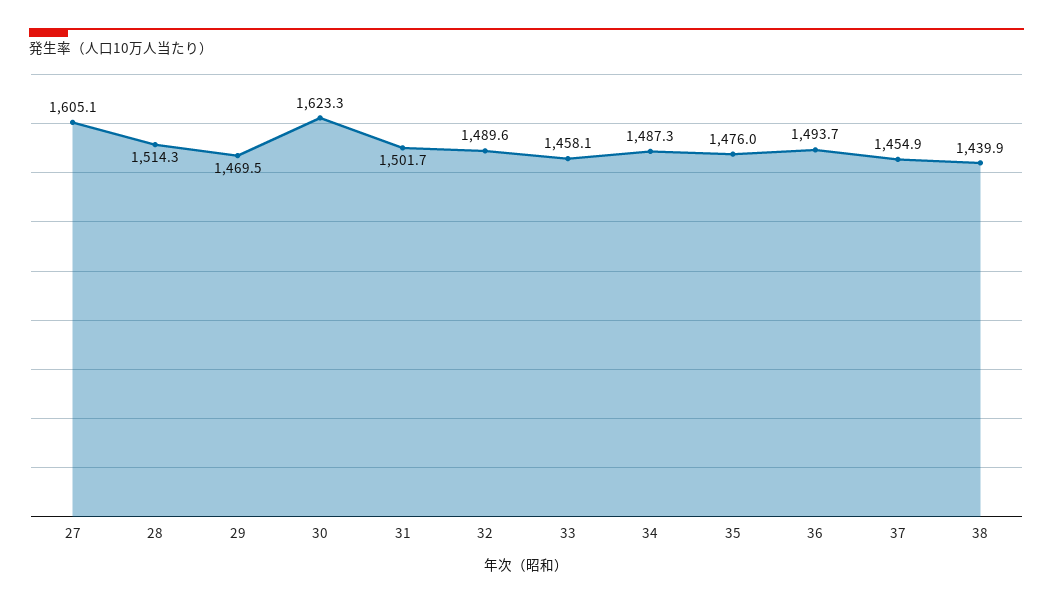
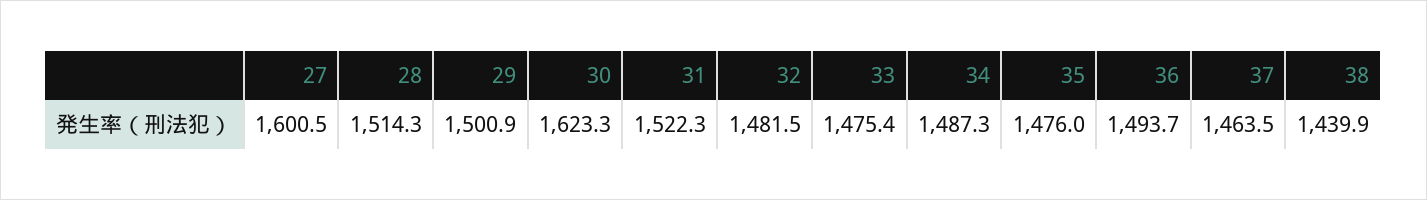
  {
-   "27": 1605.1,
+   "27": 1600.5,
    "28": 1514.3,
-   "29": 1469.5,
+   "29": 1500.9,
    "30": 1623.3,
-   "31": 1501.7,
+   "31": 1522.3,
-   "32": 1489.6,
+   "32": 1481.5,
-   "33": 1458.1,
+   "33": 1475.4,
    "34": 1487.3,
    "35": 1476,
    "36": 1493.7,
-   "37": 1454.9,
+   "37": 1463.5,
    "38": 1439.9
  }

